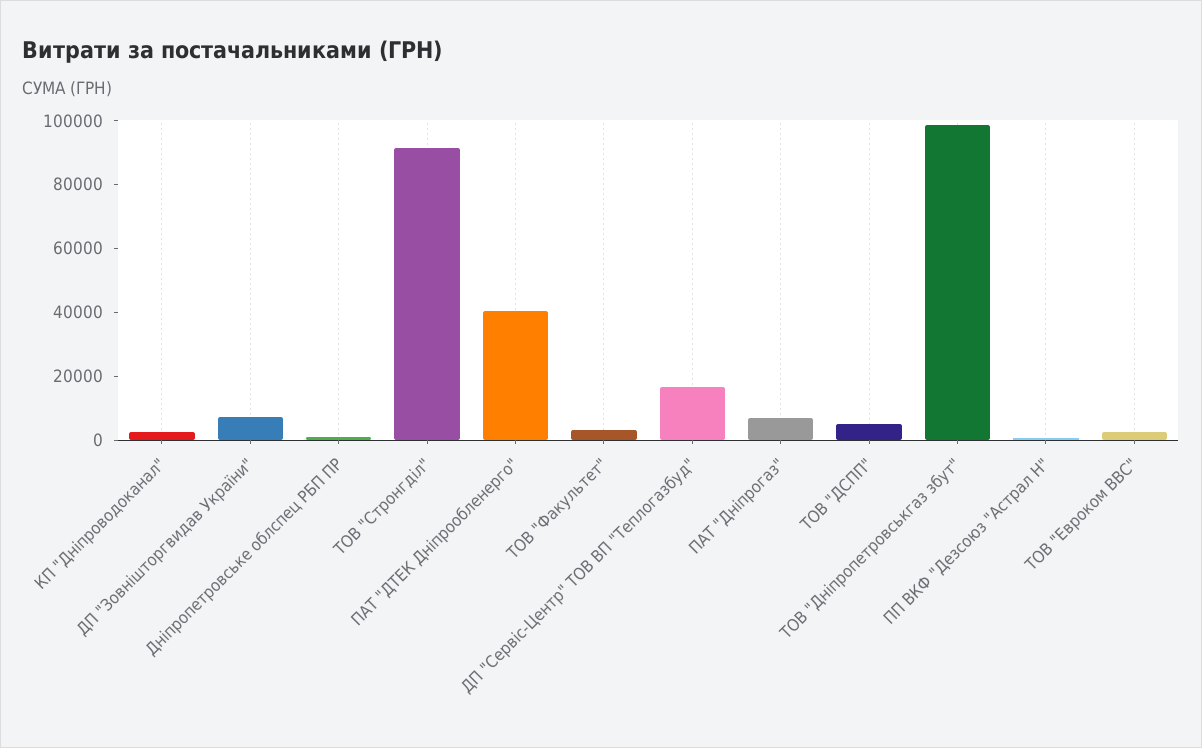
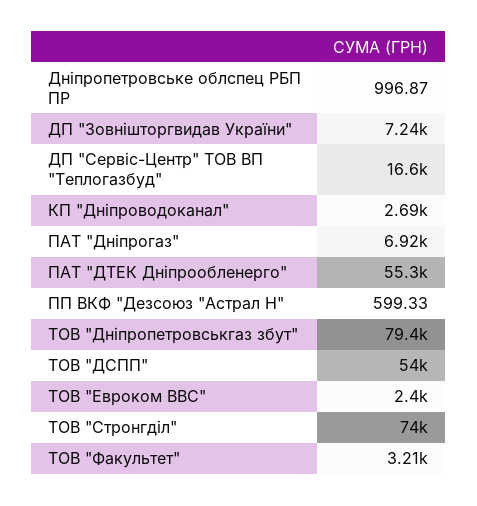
  {
    "КП \"Дніпроводоканал\"": 2690,
    "ДП \"Зовнішторгвидав України\"": 7240,
    "Дніпропетровське облспец РБП ПР": 996.87,
-   "ТОВ \"Стронгділ\"": 90000,
+   "ТОВ \"Стронгділ\"": 74000,
-   "ПАТ \"ДТЕК Дніпрообленерго\"": 40000,
+   "ПАТ \"ДТЕК Дніпрообленерго\"": 55300,
    "ТОВ \"Факультет\"": 3210,
    "ДП \"Сервіс-Центр\" ТОВ ВП \"Теплогазбуд\"": 16600,
    "ПАТ \"Дніпрогаз\"": 6920,
-   "ТОВ \"ДСПП\"": 5000,
+   "ТОВ \"ДСПП\"": 54000,
-   "ТОВ \"Дніпропетровськгаз збут\"": 100000,
+   "ТОВ \"Дніпропетровськгаз збут\"": 79400,
    "ПП ВКФ \"Дезсоюз \"Астрал Н\"": 599.33,
    "ТОВ \"Евроком ВВС\"": 2400
  }

